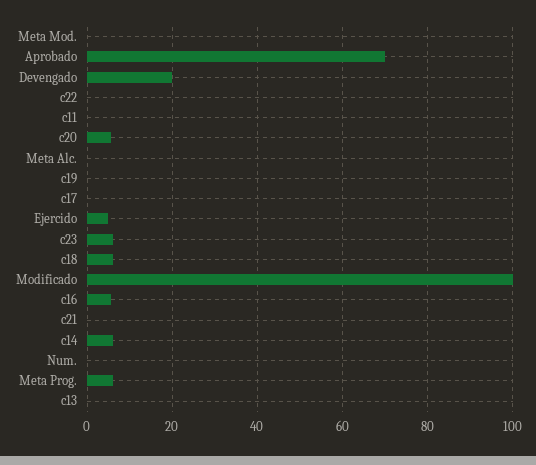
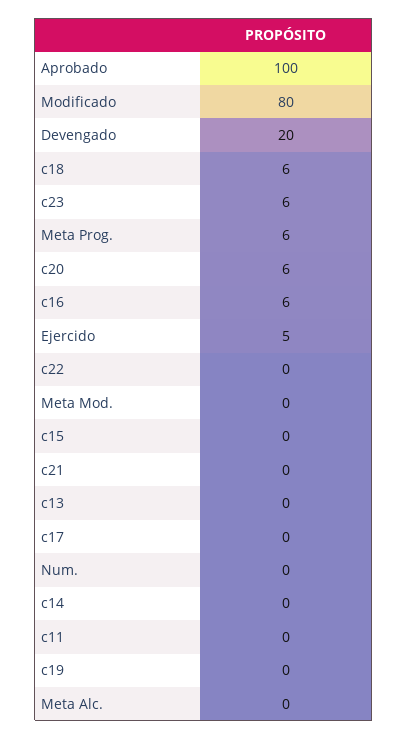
  {
    "Meta Mod.": 0,
-   "Aprobado": 70,
+   "Aprobado": 100,
    "Devengado": 20,
    "c22": 0,
    "c11": 0,
    "c20": 6,
    "Meta Alc.": 0,
    "c19": 0,
    "c17": 0,
    "Ejercido": 5,
    "c23": 6,
    "c18": 6,
-   "Modificado": 100,
+   "Modificado": 80,
    "c16": 6,
    "c21": 0,
-   "c14": 6,
+   "c14": 0,
    "Num.": 0,
    "Meta Prog.": 6,
-   "c13": 0
+   "c13": 0,
+   "c15": 0
  }

